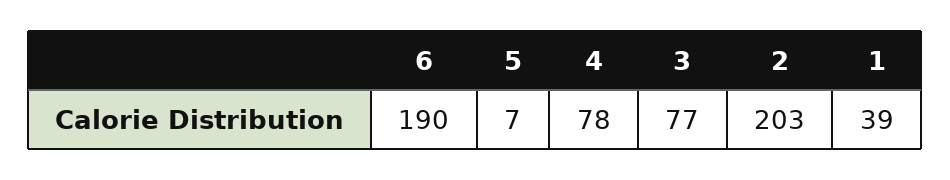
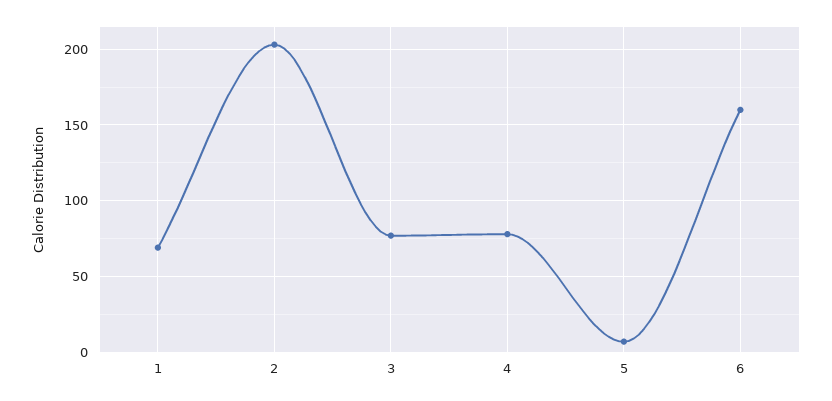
  {
-   "6": 190,
+   "6": 160,
    "5": 7,
    "4": 78,
    "3": 77,
    "2": 203,
-   "1": 39
+   "1": 70
  }

